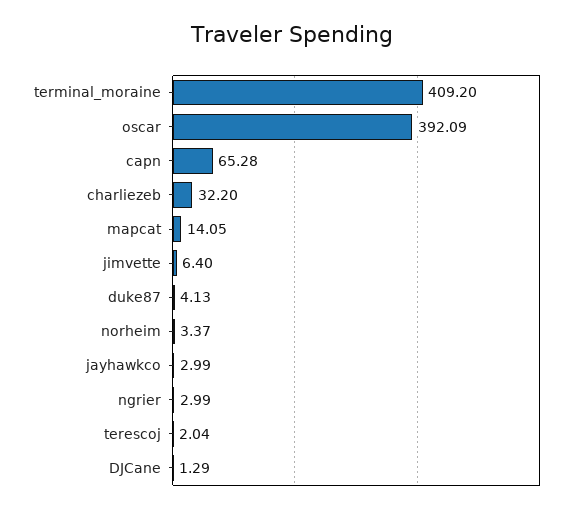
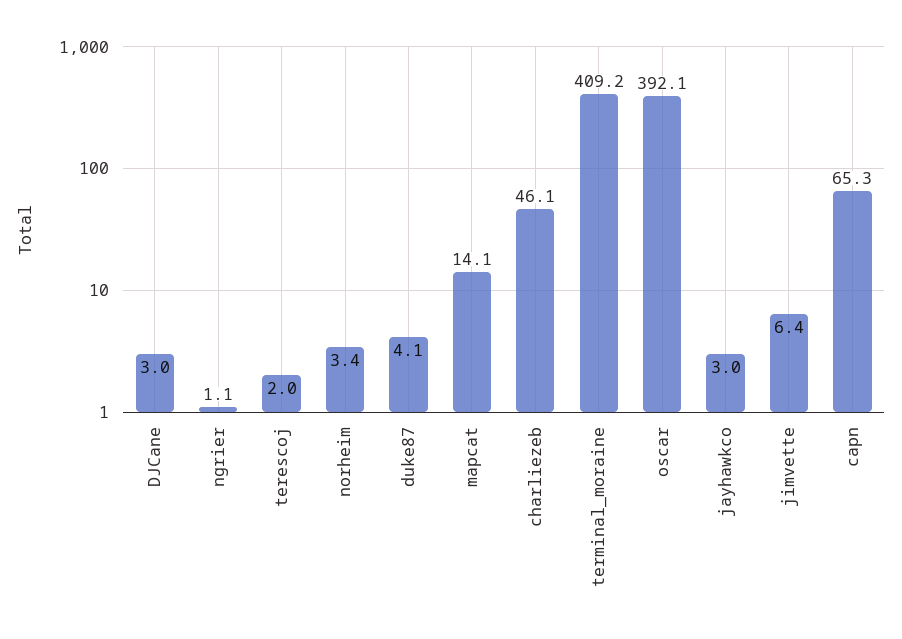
  {
    "terminal_moraine": 409.2,
    "oscar": 392.09,
    "capn": 65.28,
-   "charliezeb": 32.2,
+   "charliezeb": 46.1,
    "mapcat": 14.05,
    "jimvette": 6.4,
    "duke87": 4.13,
    "norheim": 3.37,
    "jayhawkco": 2.99,
-   "ngrier": 2.99,
+   "ngrier": 1.1,
    "terescoj": 2.04,
-   "DJCane": 1.29
+   "DJCane": 3
  }

